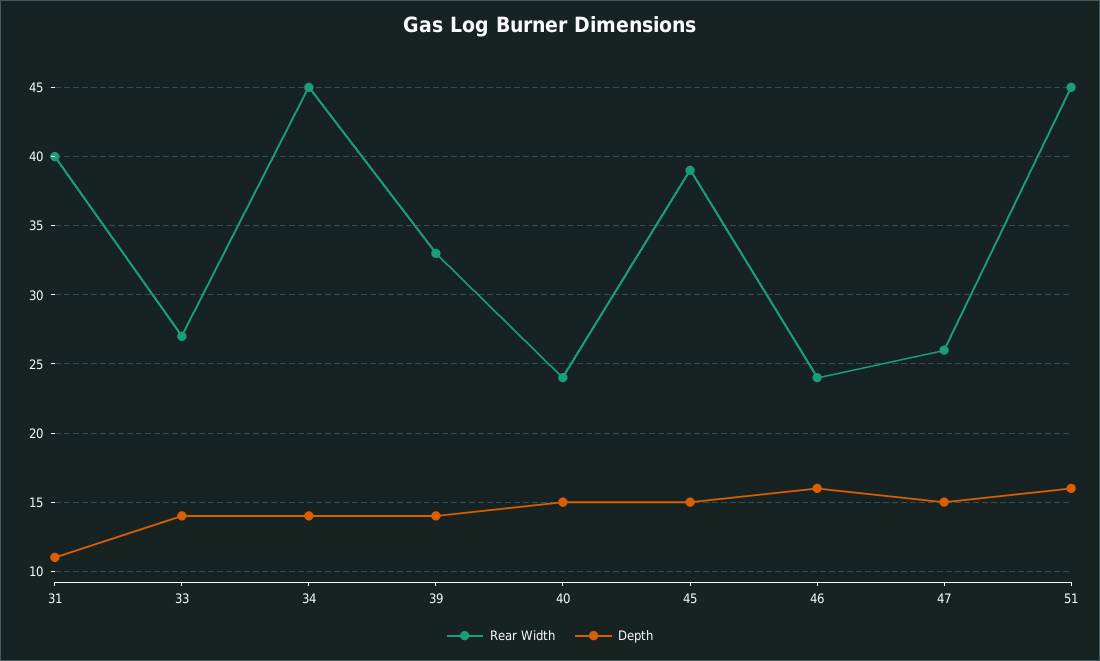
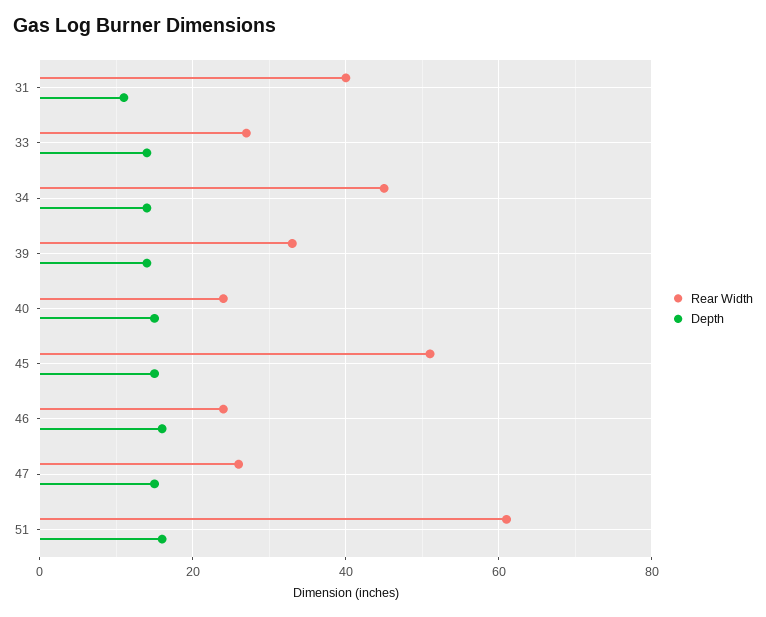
  {
    "Rear Width": {
      "31": 40,
      "33": 27,
      "34": 45,
      "39": 33,
      "40": 24,
-     "45": 39,
+     "45": 50,
      "46": 24,
      "47": 26,
-     "51": 45
+     "51": 60
    },
    "Depth": {
      "31": 11,
      "33": 14,
      "34": 14,
      "39": 14,
      "40": 15,
      "45": 15,
      "46": 16,
      "47": 15,
      "51": 16
    }
  }

